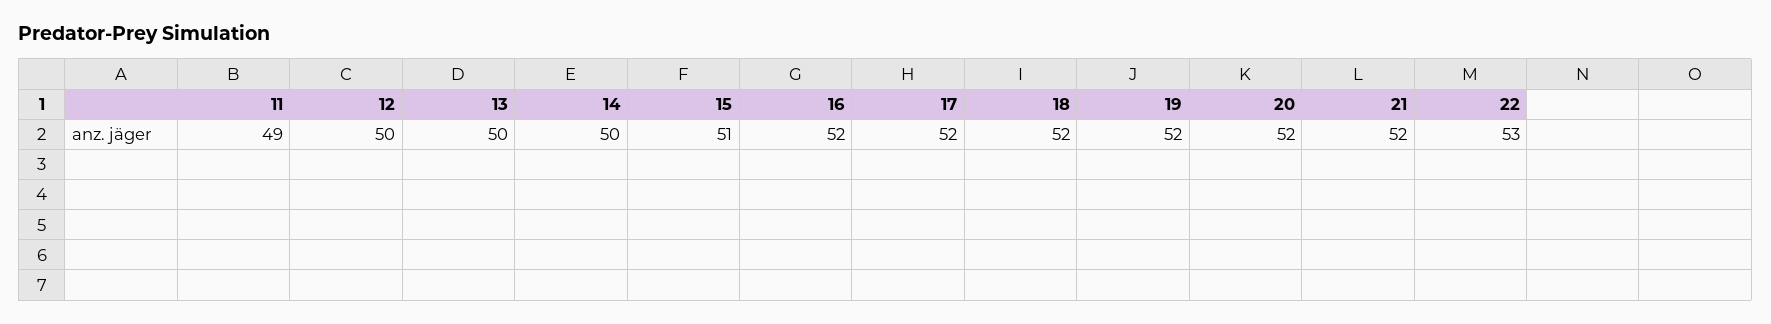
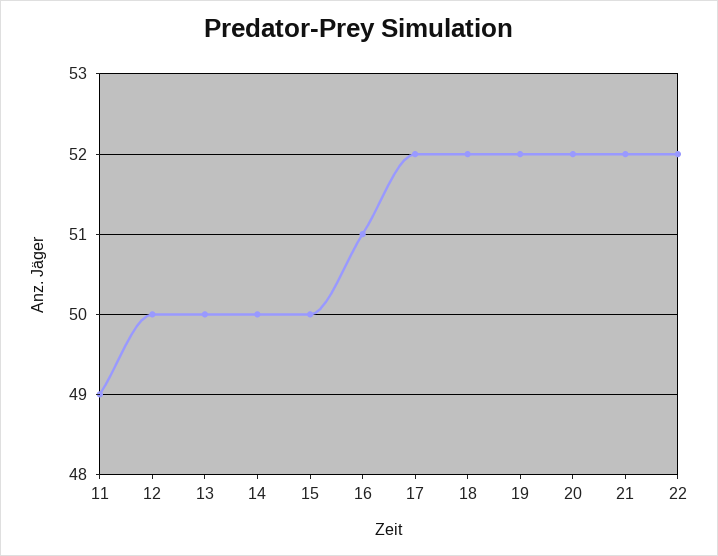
  {
    "11": 49,
    "12": 50,
    "13": 50,
    "14": 50,
-   "15": 51,
+   "15": 50,
-   "16": 52,
+   "16": 51,
    "17": 52,
    "18": 52,
    "19": 52,
    "20": 52,
    "21": 52,
-   "22": 53
+   "22": 52
  }

